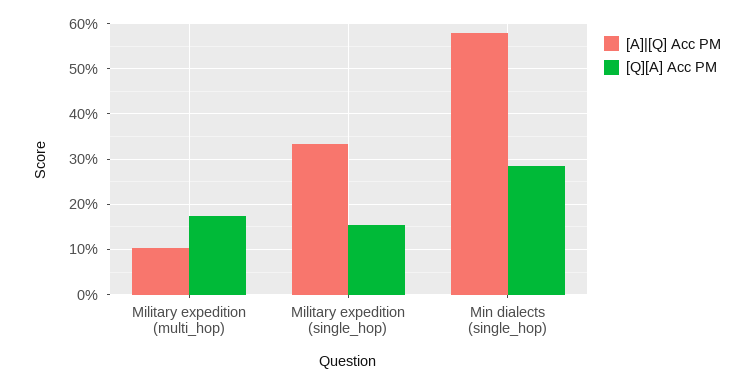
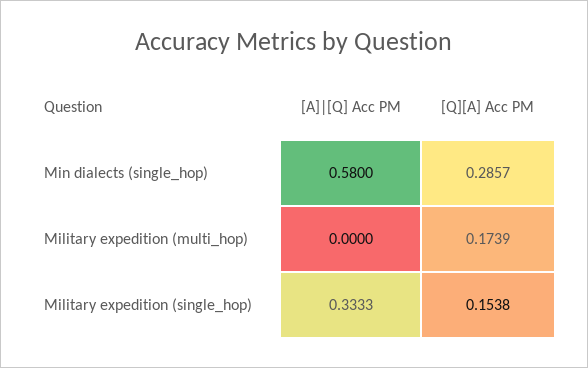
  {
    "[A]|[Q] Acc PM": {
-     "Military expedition (multi_hop)": 0.1,
+     "Military expedition (multi_hop)": 0,
      "Military expedition (single_hop)": 0.3333,
      "Min dialects (single_hop)": 0.58
    },
    "[Q][A] Acc PM": {
      "Military expedition (multi_hop)": 0.1739,
      "Military expedition (single_hop)": 0.1538,
      "Min dialects (single_hop)": 0.2857
    }
  }

